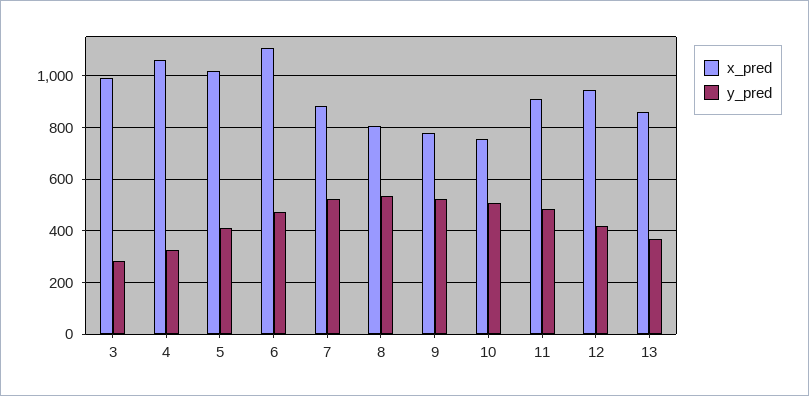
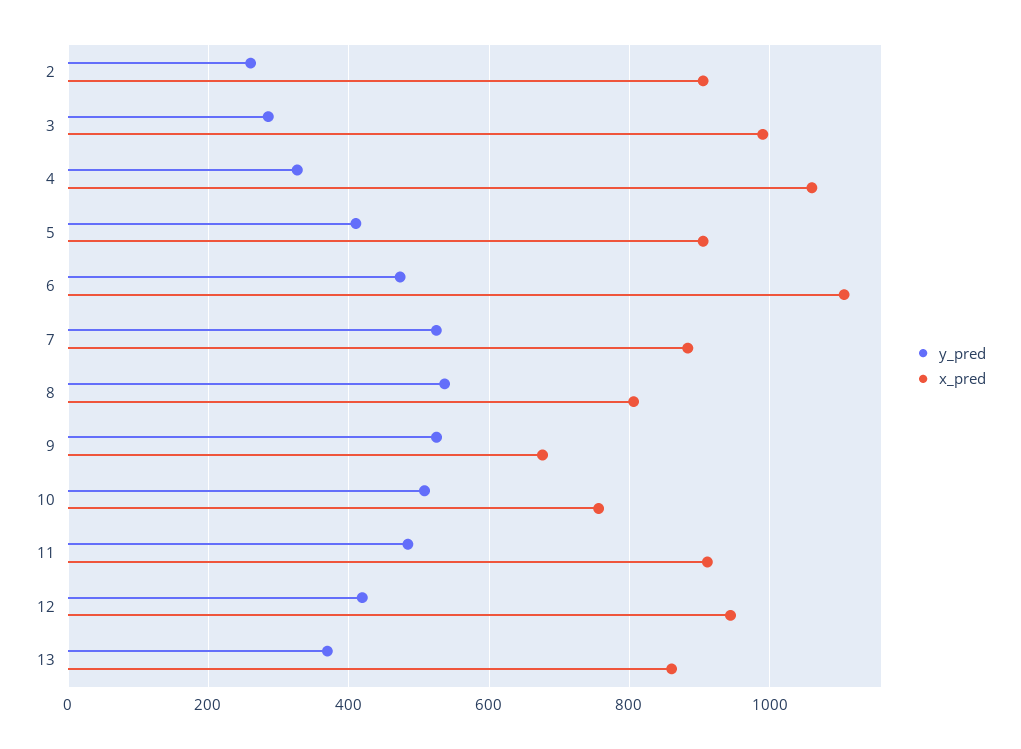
  {
    "x_pred": {
      "3": 1000,
      "4": 1060,
-     "5": 1025,
+     "5": 900,
      "6": 1100,
      "7": 880,
      "8": 800,
-     "9": 775,
+     "9": 680,
      "10": 760,
      "11": 920,
      "12": 940,
-     "13": 860
+     "13": 860,
+     "2": 900
    },
    "y_pred": {
      "3": 280,
      "4": 320,
      "5": 420,
      "6": 480,
      "7": 520,
      "8": 540,
      "9": 520,
      "10": 500,
      "11": 480,
      "12": 420,
-     "13": 360
+     "13": 360,
+     "2": 260
    }
  }

